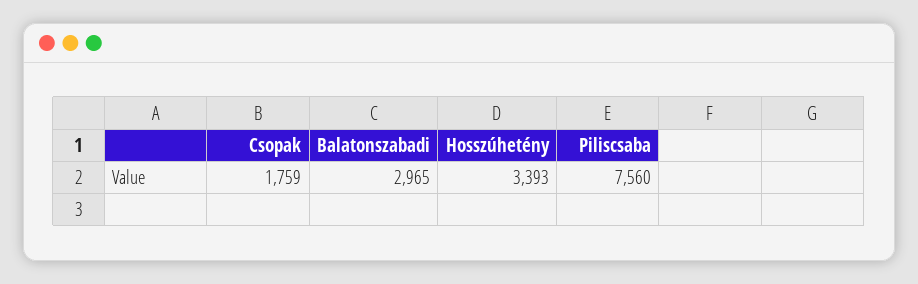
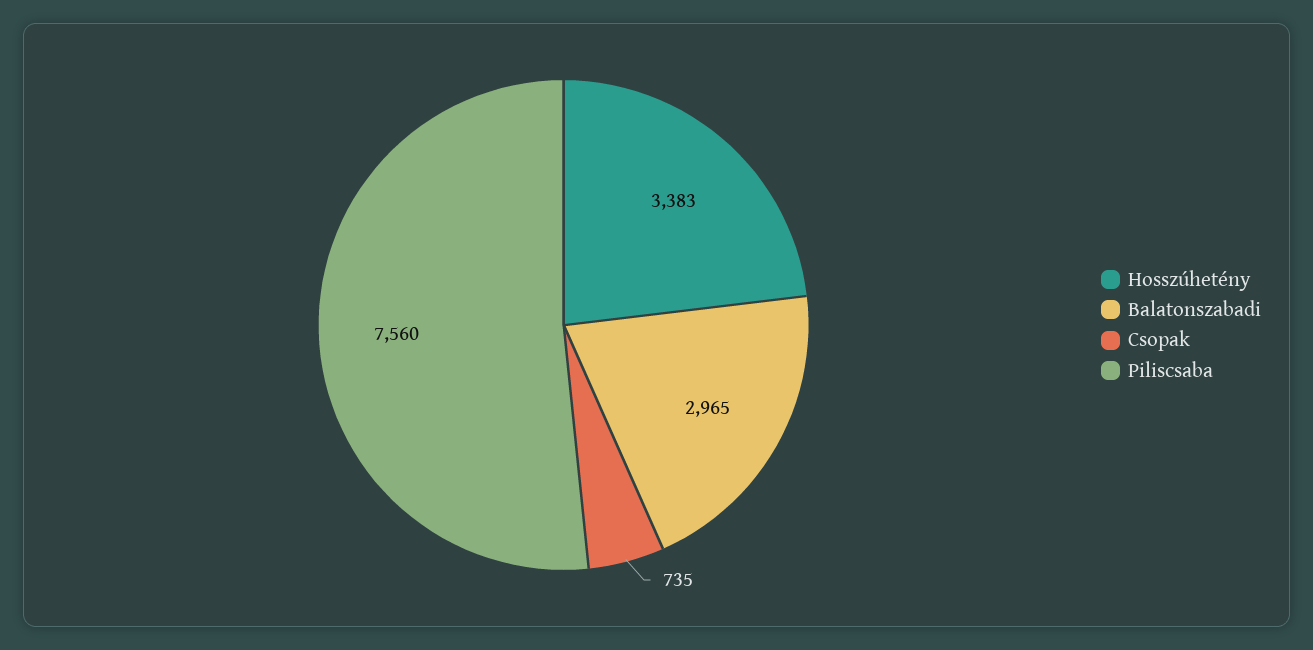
  {
-   "Csopak": 1759,
+   "Csopak": 735,
    "Balatonszabadi": 2965,
-   "Hosszúhetény": 3393,
+   "Hosszúhetény": 3383,
    "Piliscsaba": 7560
  }

